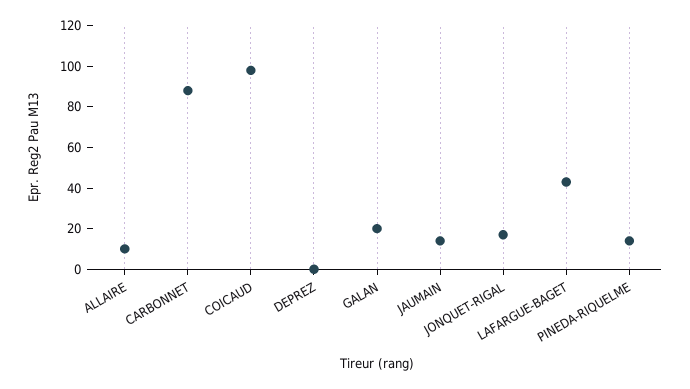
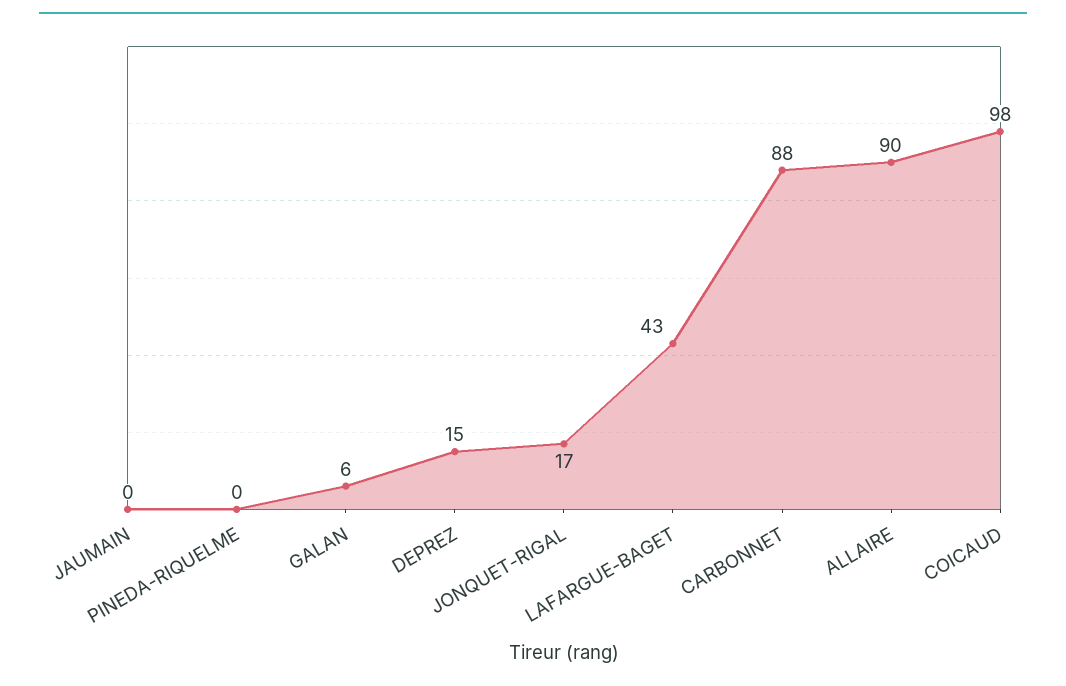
  {
-   "ALLAIRE": 10,
+   "ALLAIRE": 90,
    "CARBONNET": 88,
    "COICAUD": 98,
-   "DEPREZ": 0,
+   "DEPREZ": 15,
-   "GALAN": 20,
+   "GALAN": 6,
-   "JAUMAIN": 15,
+   "JAUMAIN": 0,
    "JONQUET-RIGAL": 17,
    "LAFARGUE-BAGET": 43,
-   "PINEDA-RIQUELME": 15
+   "PINEDA-RIQUELME": 0
  }

